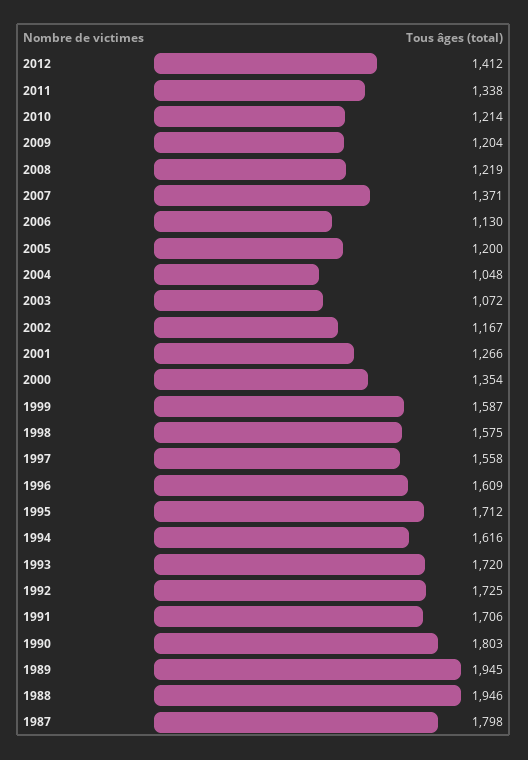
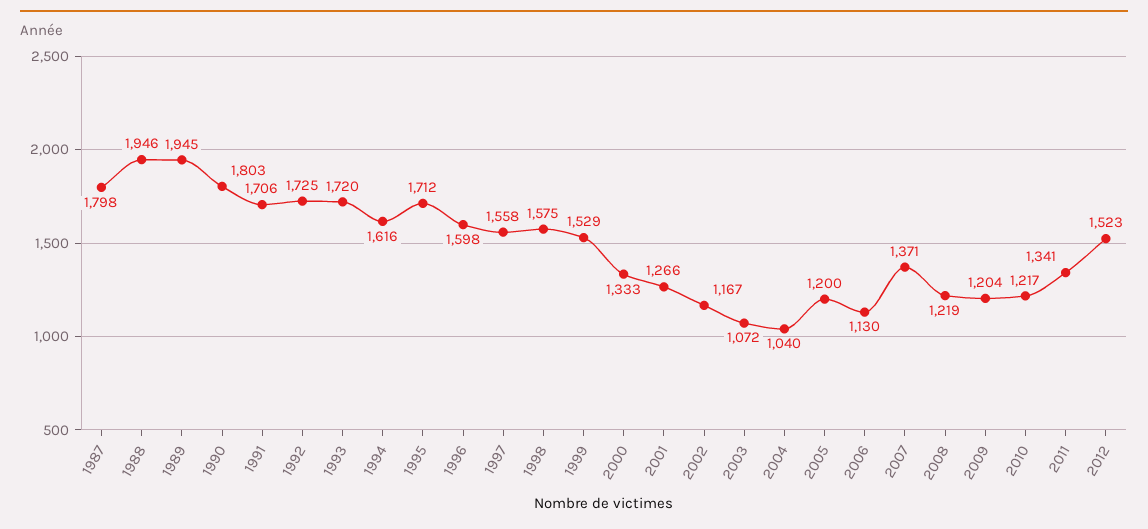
  {
-   "2012": 1412,
+   "2012": 1523,
-   "2011": 1338,
+   "2011": 1341,
-   "2010": 1214,
+   "2010": 1217,
    "2009": 1204,
    "2008": 1219,
    "2007": 1371,
    "2006": 1130,
    "2005": 1200,
-   "2004": 1048,
+   "2004": 1040,
    "2003": 1072,
    "2002": 1167,
    "2001": 1266,
-   "2000": 1354,
+   "2000": 1333,
-   "1999": 1587,
+   "1999": 1529,
    "1998": 1575,
    "1997": 1558,
-   "1996": 1609,
+   "1996": 1598,
    "1995": 1712,
    "1994": 1616,
    "1993": 1720,
    "1992": 1725,
    "1991": 1706,
    "1990": 1803,
    "1989": 1945,
    "1988": 1946,
    "1987": 1798
  }

